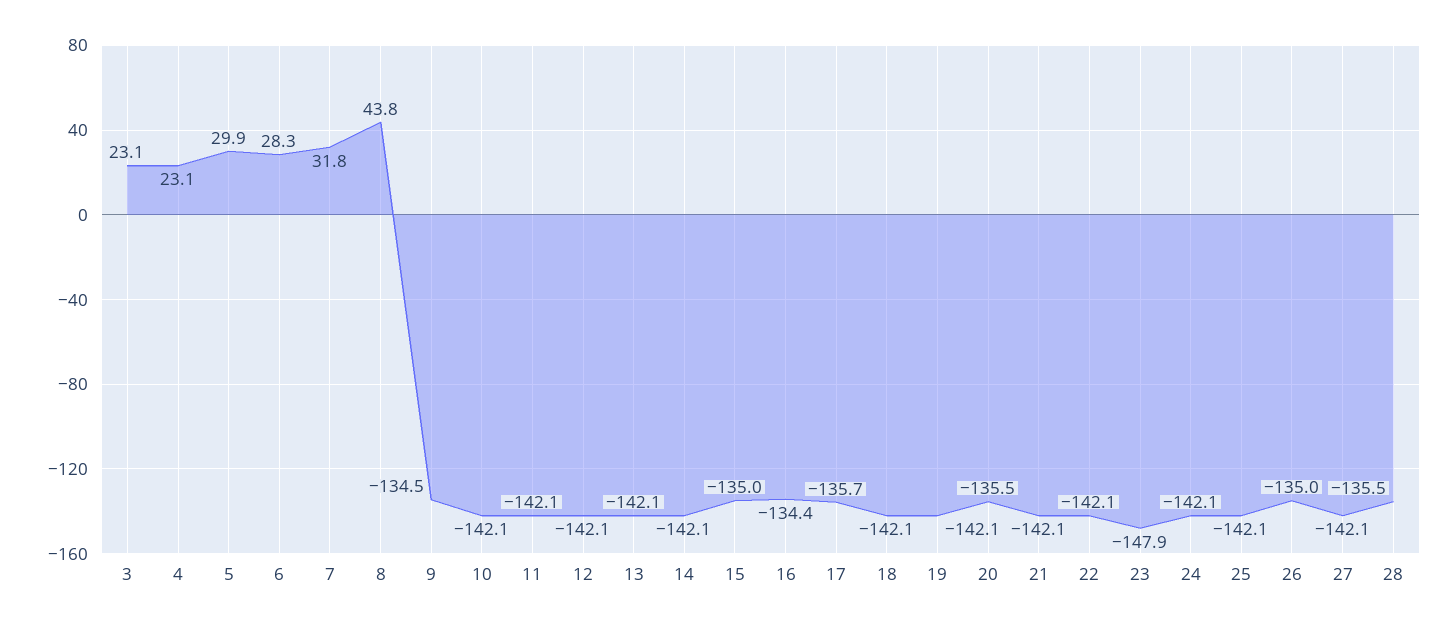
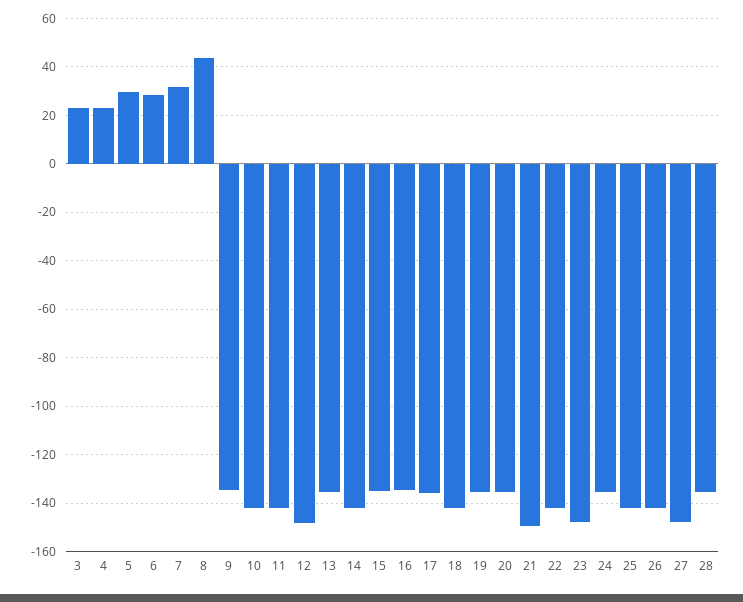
  {
    "3": 23.1,
    "4": 23.1,
    "5": 29.9,
    "6": 28.3,
    "7": 31.8,
    "8": 43.8,
    "9": -134.5,
    "10": -142.1,
    "11": -142.1,
-   "12": -142.1,
+   "12": -147.5,
-   "13": -142.1,
+   "13": -135,
    "14": -142.1,
    "15": -135,
    "16": -134.4,
    "17": -135.7,
    "18": -142.1,
-   "19": -142.1,
+   "19": -135,
    "20": -135.5,
-   "21": -142.1,
+   "21": -150,
    "22": -142.1,
    "23": -147.9,
-   "24": -142.1,
+   "24": -135,
    "25": -142.1,
-   "26": -135,
+   "26": -142.5,
-   "27": -142.1,
+   "27": -147.5,
    "28": -135.5
  }

